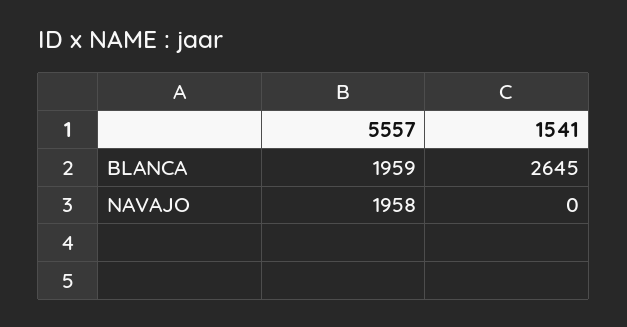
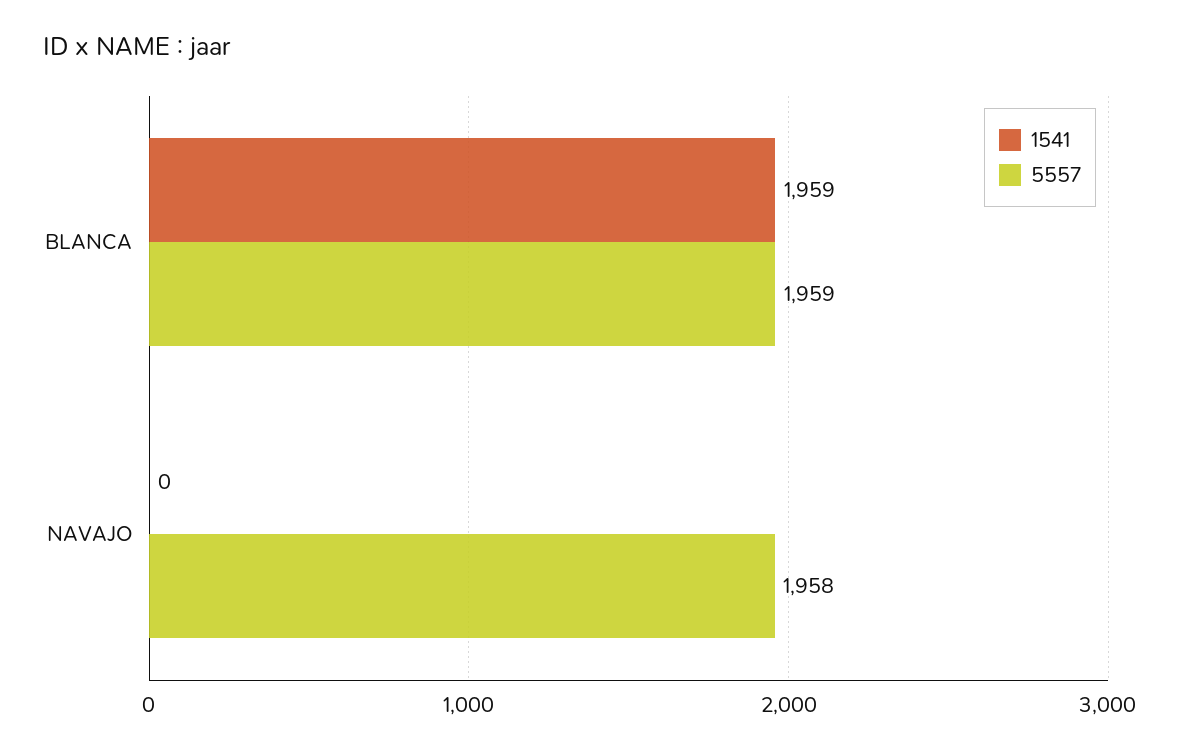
  {
    "5557": {
      "BLANCA": 1959,
      "NAVAJO": 1958
    },
    "1541": {
-     "BLANCA": 2645,
+     "BLANCA": 1959,
      "NAVAJO": 0
    }
  }

